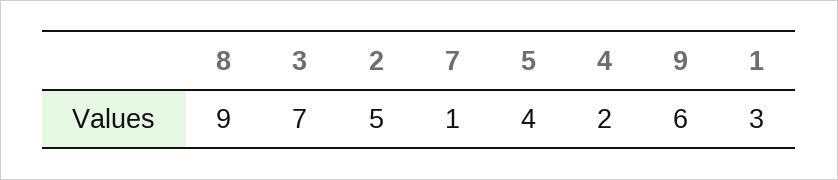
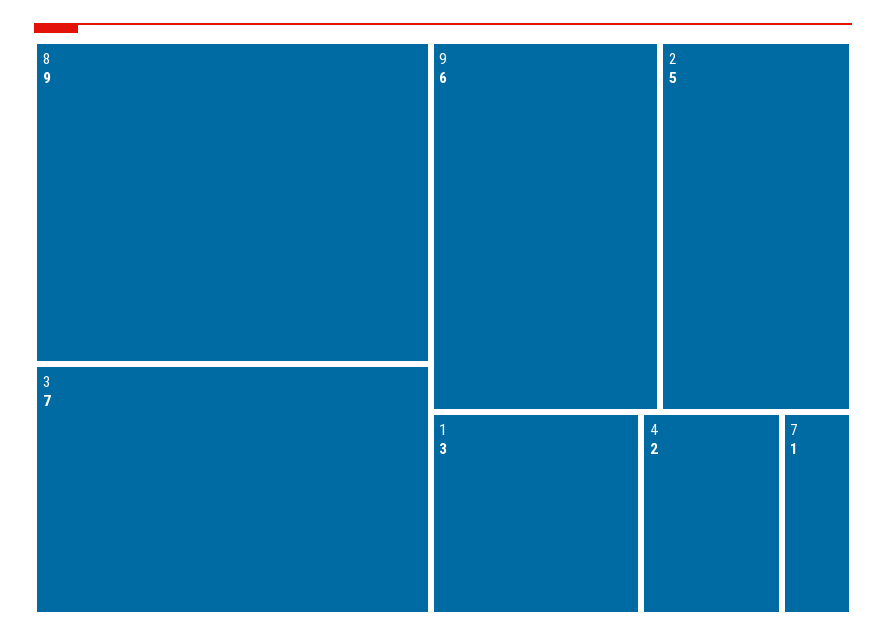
  {
    "8": 9,
    "3": 7,
    "2": 5,
    "7": 1,
-   "5": 4,
    "4": 2,
    "9": 6,
    "1": 3
  }

